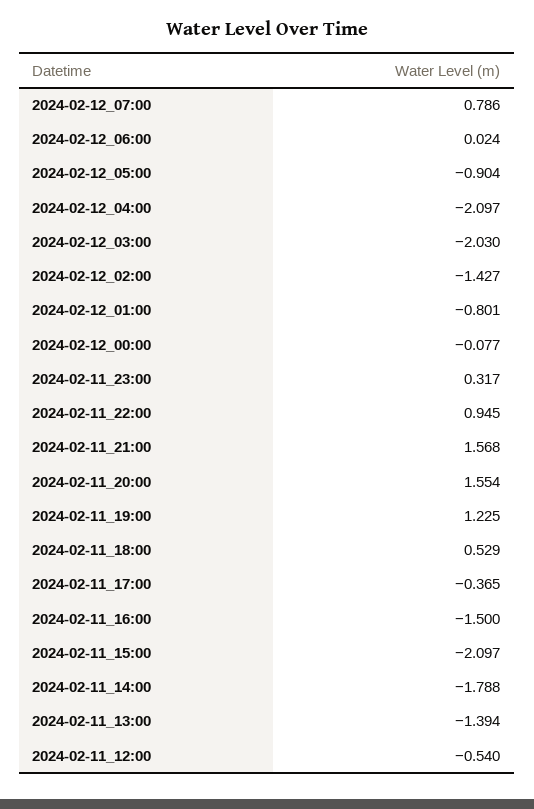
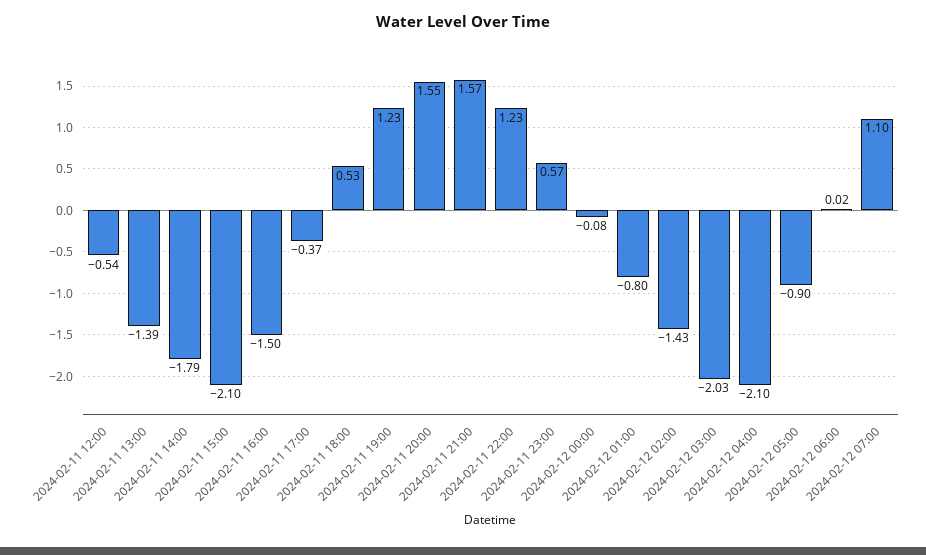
  {
-   "2024-02-12_07:00": 0.786,
+   "2024-02-12_07:00": 1.1,
    "2024-02-12_06:00": 0.024,
    "2024-02-12_05:00": -0.904,
    "2024-02-12_04:00": -2.097,
    "2024-02-12_03:00": -2.03,
    "2024-02-12_02:00": -1.427,
    "2024-02-12_01:00": -0.801,
    "2024-02-12_00:00": -0.077,
-   "2024-02-11_23:00": 0.317,
+   "2024-02-11_23:00": 0.57,
-   "2024-02-11_22:00": 0.945,
+   "2024-02-11_22:00": 1.23,
    "2024-02-11_21:00": 1.568,
    "2024-02-11_20:00": 1.554,
    "2024-02-11_19:00": 1.225,
    "2024-02-11_18:00": 0.529,
    "2024-02-11_17:00": -0.365,
    "2024-02-11_16:00": -1.5,
    "2024-02-11_15:00": -2.097,
    "2024-02-11_14:00": -1.788,
    "2024-02-11_13:00": -1.394,
    "2024-02-11_12:00": -0.54
  }

